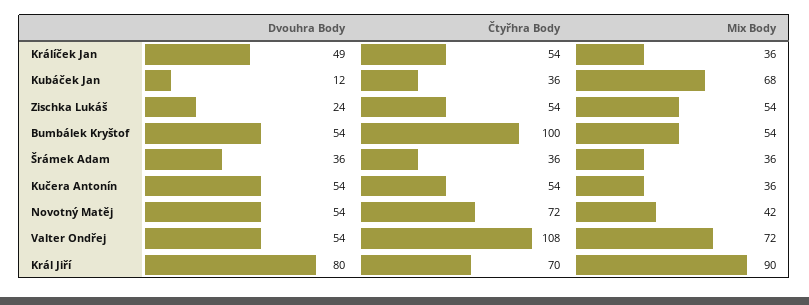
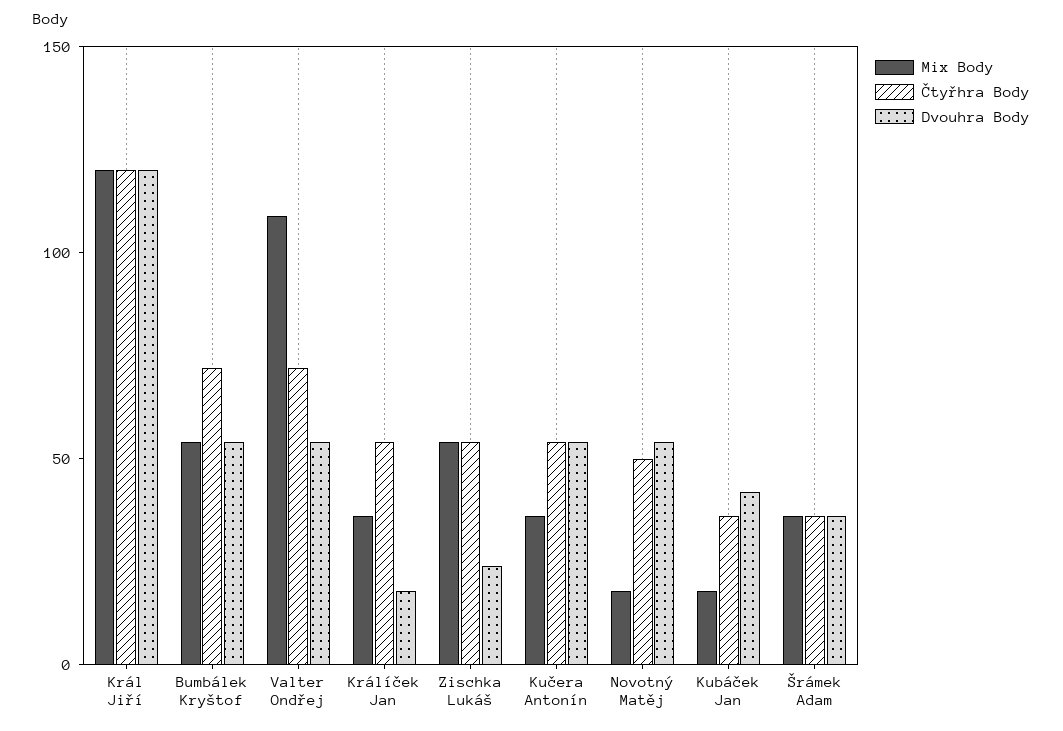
  {
    "Dvouhra Body": {
-     "Králíček Jan": 49,
+     "Králíček Jan": 20,
-     "Kubáček Jan": 12,
+     "Kubáček Jan": 40,
      "Zischka Lukáš": 24,
      "Bumbálek Kryštof": 54,
      "Šrámek Adam": 36,
      "Kučera Antonín": 54,
      "Novotný Matěj": 54,
      "Valter Ondřej": 54,
-     "Král Jiří": 80
+     "Král Jiří": 120
    },
    "Čtyřhra Body": {
      "Králíček Jan": 54,
      "Kubáček Jan": 36,
      "Zischka Lukáš": 54,
-     "Bumbálek Kryštof": 100,
+     "Bumbálek Kryštof": 70,
      "Šrámek Adam": 36,
      "Kučera Antonín": 54,
-     "Novotný Matěj": 72,
+     "Novotný Matěj": 50,
-     "Valter Ondřej": 108,
+     "Valter Ondřej": 70,
-     "Král Jiří": 70
+     "Král Jiří": 120
    },
    "Mix Body": {
      "Králíček Jan": 36,
-     "Kubáček Jan": 68,
+     "Kubáček Jan": 20,
      "Zischka Lukáš": 54,
      "Bumbálek Kryštof": 54,
      "Šrámek Adam": 36,
      "Kučera Antonín": 36,
-     "Novotný Matěj": 42,
+     "Novotný Matěj": 20,
-     "Valter Ondřej": 72,
+     "Valter Ondřej": 110,
-     "Král Jiří": 90
+     "Král Jiří": 120
    }
  }

